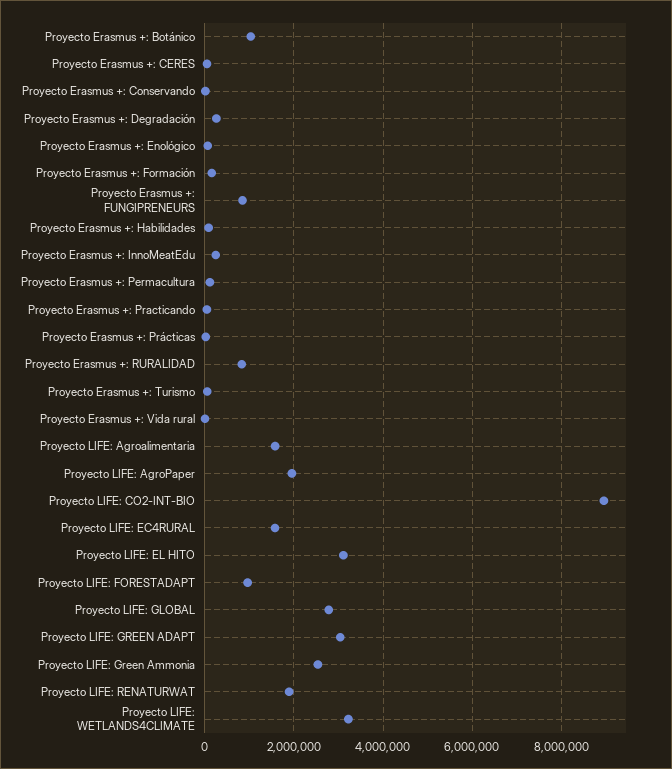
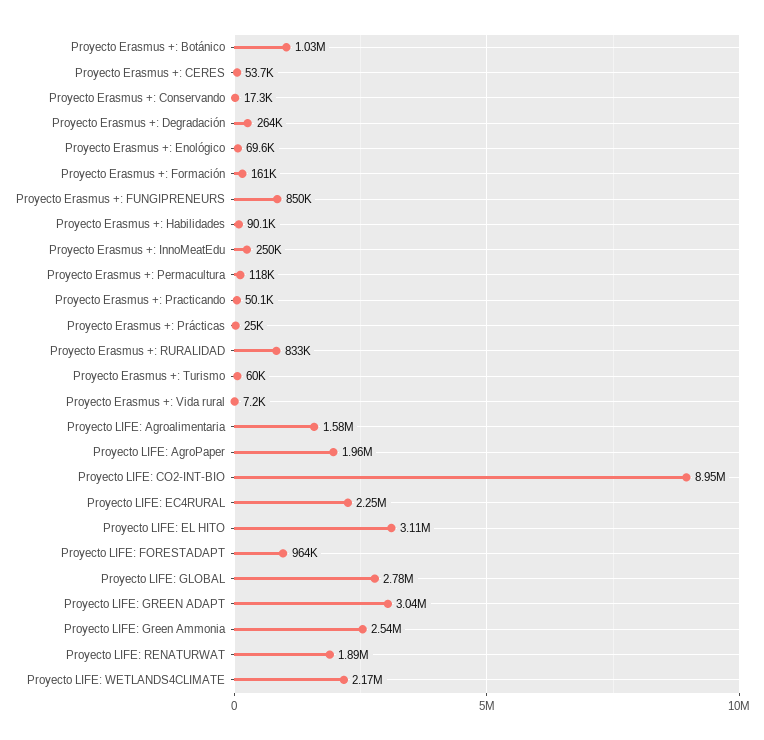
  {
    "Proyecto Erasmus +: Botánico": 1030000,
    "Proyecto Erasmus +: CERES": 53700,
    "Proyecto Erasmus +: Conservando": 17300,
    "Proyecto Erasmus +: Degradación": 264000,
    "Proyecto Erasmus +: Enológico": 69600,
    "Proyecto Erasmus +: Formación": 161000,
    "Proyecto Erasmus +: FUNGIPRENEURS": 850000,
    "Proyecto Erasmus +: Habilidades": 90100,
    "Proyecto Erasmus +: InnoMeatEdu": 250000,
    "Proyecto Erasmus +: Permacultura": 118000,
    "Proyecto Erasmus +: Practicando": 50100,
    "Proyecto Erasmus +: Prácticas": 25000,
    "Proyecto Erasmus +: RURALIDAD": 833000,
    "Proyecto Erasmus +: Turismo": 60000,
    "Proyecto Erasmus +: Vida rural": 7200,
    "Proyecto LIFE: Agroalimentaria": 1580000,
    "Proyecto LIFE: AgroPaper": 1960000,
    "Proyecto LIFE: CO2-INT-BIO": 8950000,
-   "Proyecto LIFE: EC4RURAL": 1600000,
+   "Proyecto LIFE: EC4RURAL": 2250000,
    "Proyecto LIFE: EL HITO": 3110000,
    "Proyecto LIFE: FORESTADAPT": 964000,
    "Proyecto LIFE: GLOBAL": 2780000,
    "Proyecto LIFE: GREEN ADAPT": 3040000,
    "Proyecto LIFE: Green Ammonia": 2540000,
    "Proyecto LIFE: RENATURWAT": 1890000,
-   "Proyecto LIFE: WETLANDS4CLIMATE": 3200000
+   "Proyecto LIFE: WETLANDS4CLIMATE": 2170000
  }

